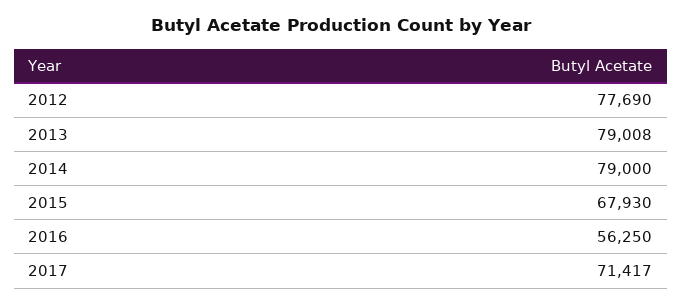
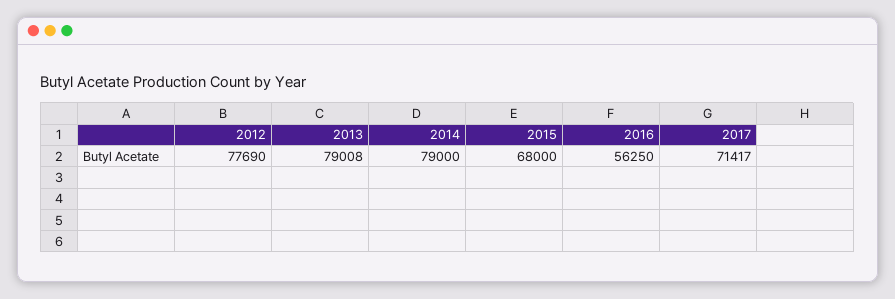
  {
    "2012": 77690,
    "2013": 79008,
    "2014": 79000,
-   "2015": 67930,
+   "2015": 68000,
    "2016": 56250,
    "2017": 71417
  }

